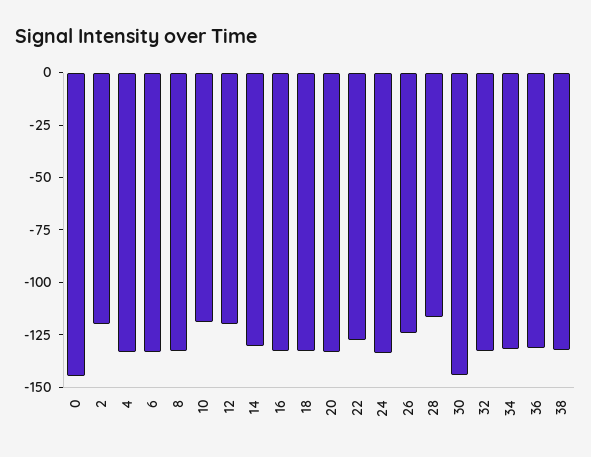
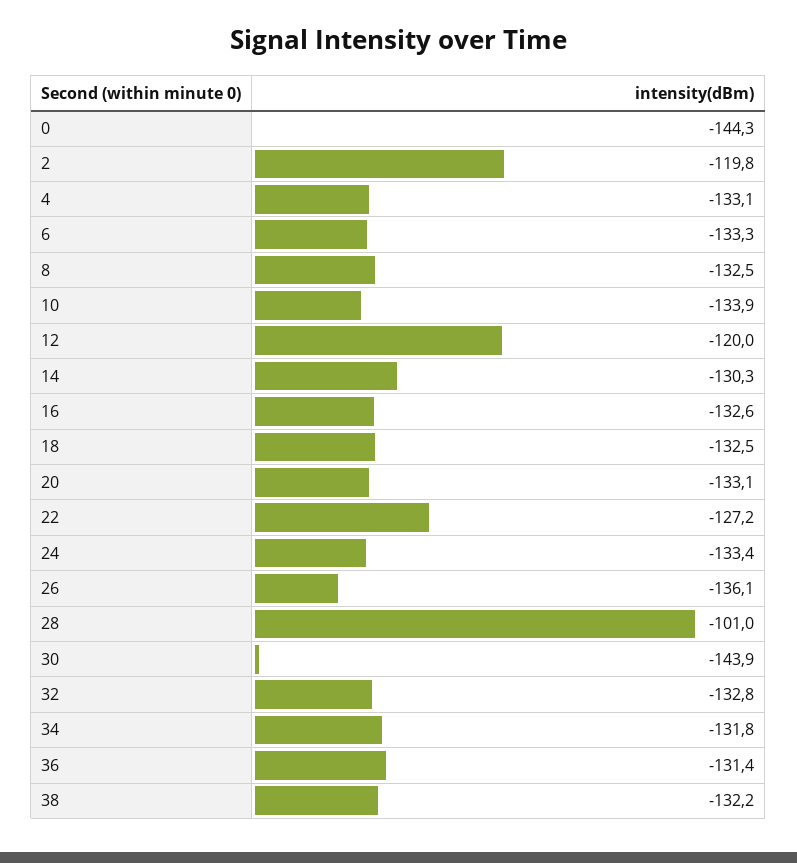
  {
    "0": -144.3,
    "2": -119.8,
    "4": -133.1,
    "6": -133.3,
    "8": -132.5,
-   "10": -120,
+   "10": -133.9,
    "12": -120,
    "14": -130.3,
    "16": -132.6,
    "18": -132.5,
    "20": -133.1,
    "22": -127.2,
    "24": -133.4,
-   "26": -125,
+   "26": -136.1,
-   "28": -115,
+   "28": -101,
    "30": -143.9,
    "32": -132.8,
    "34": -131.8,
    "36": -131.4,
    "38": -132.2
  }

